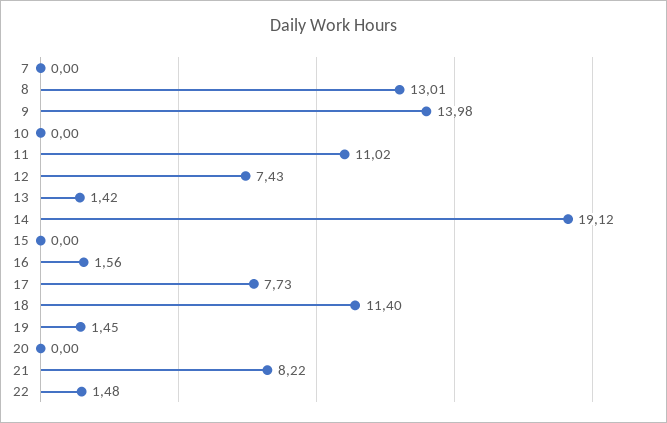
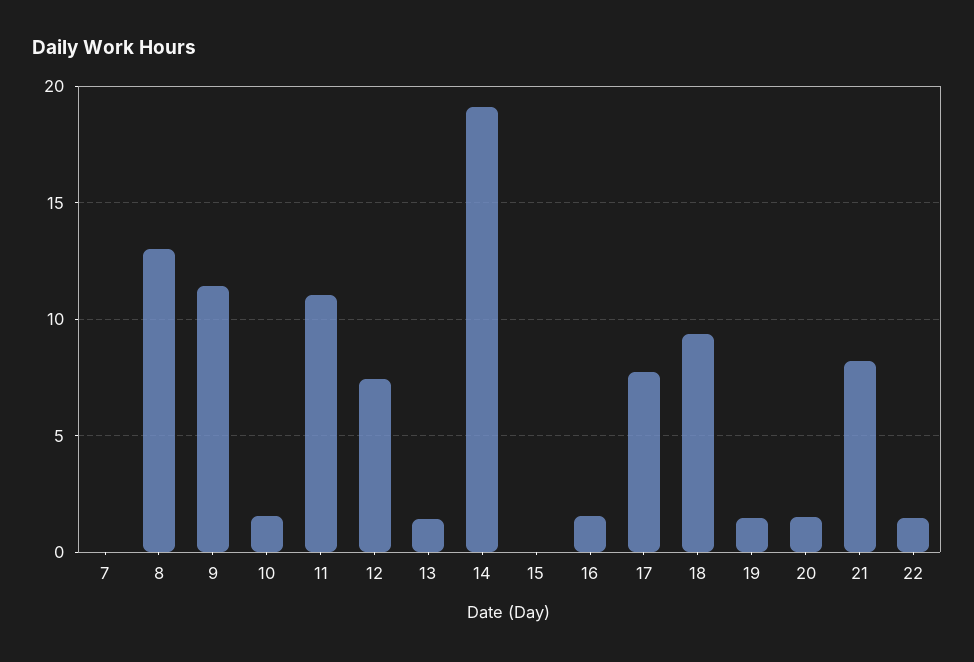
  {
    "7": 0,
    "8": 13.01,
-   "9": 13.98,
+   "9": 11.5,
-   "10": 0,
+   "10": 1.5,
    "11": 11.02,
    "12": 7.43,
    "13": 1.42,
    "14": 19.12,
    "15": 0,
    "16": 1.56,
    "17": 7.73,
-   "18": 11.4,
+   "18": 9.5,
    "19": 1.45,
-   "20": 0,
+   "20": 1.5,
    "21": 8.22,
    "22": 1.48
  }

